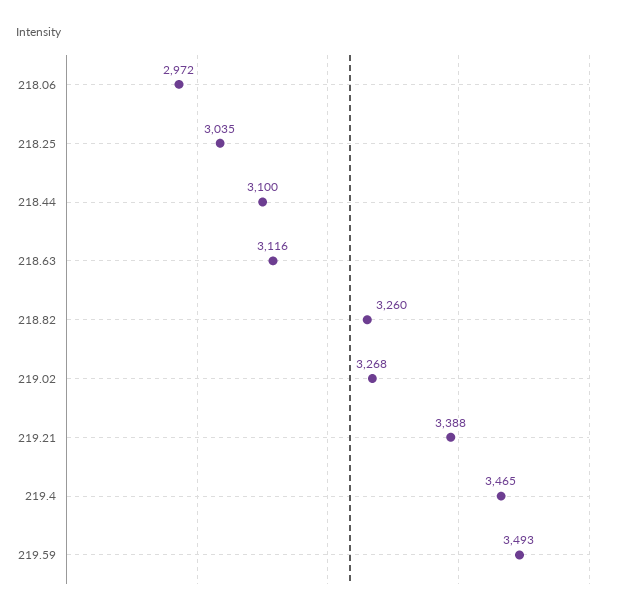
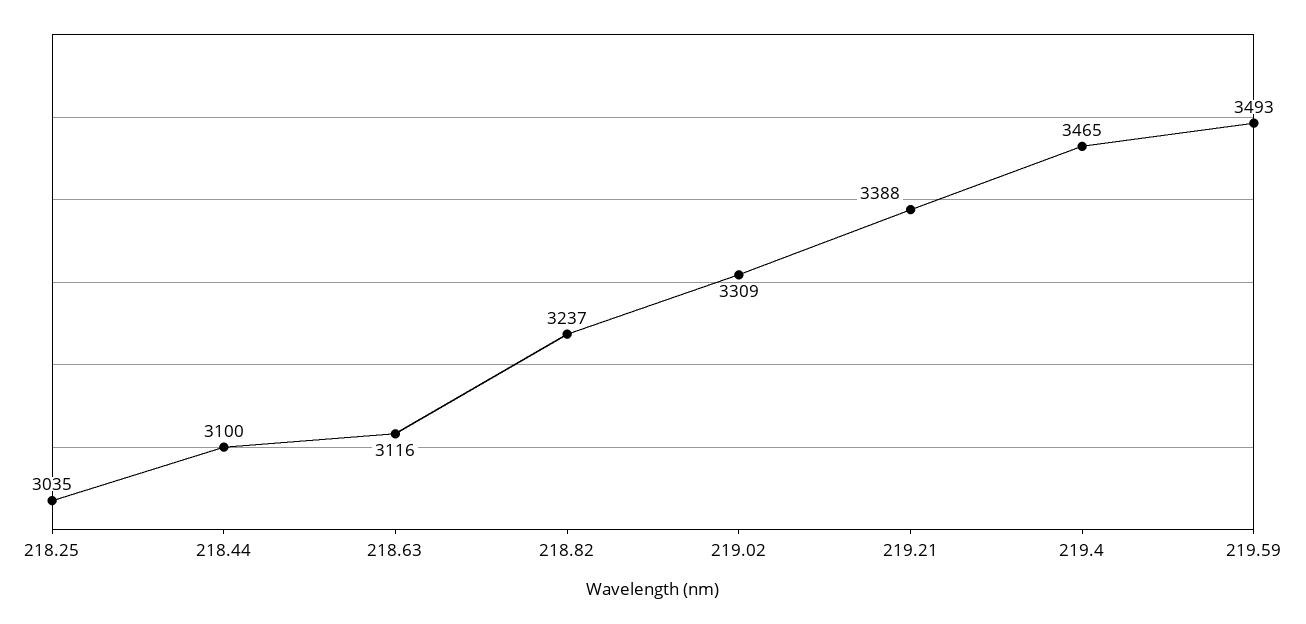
  {
-   "218.06": 2972,
    "218.25": 3035,
    "218.44": 3100,
    "218.63": 3116,
-   "218.82": 3260,
+   "218.82": 3237,
-   "219.02": 3268,
+   "219.02": 3309,
    "219.21": 3388,
    "219.4": 3465,
    "219.59": 3493
  }

